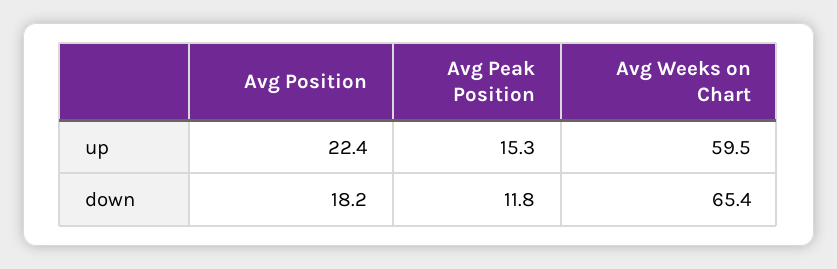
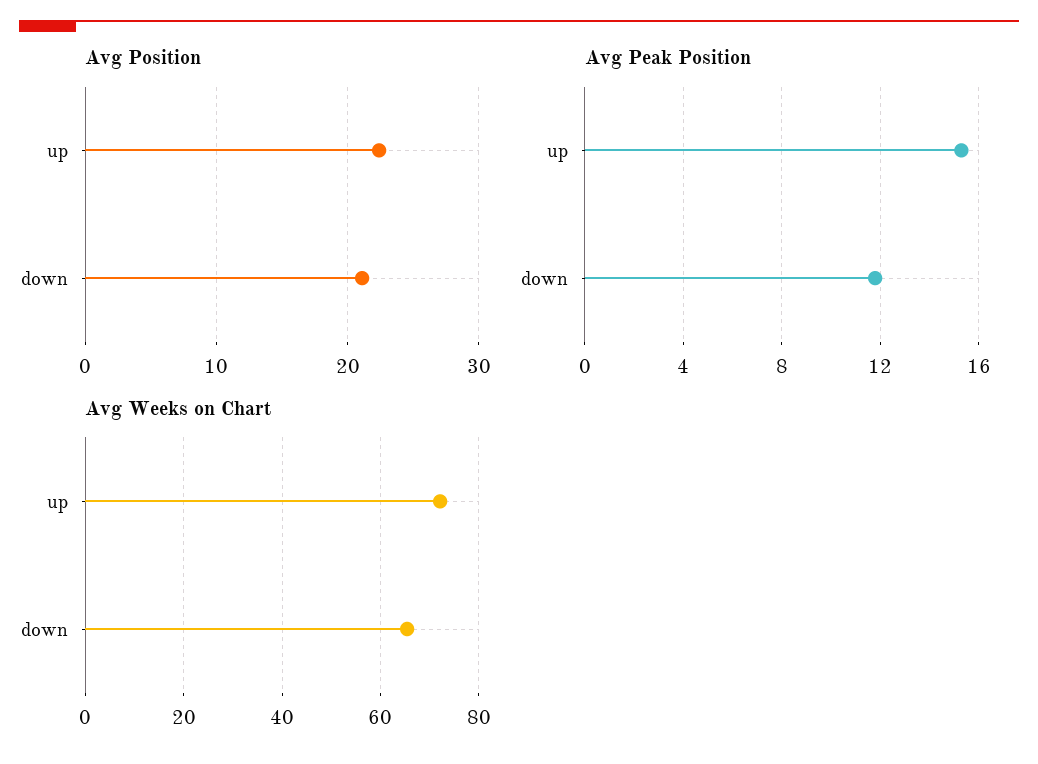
  {
    "Avg Position": {
      "up": 22.4,
-     "down": 18.2
+     "down": 21
    },
    "Avg Peak Position": {
      "up": 15.3,
      "down": 11.8
    },
    "Avg Weeks on Chart": {
-     "up": 59.5,
+     "up": 72,
      "down": 65.4
    }
  }

